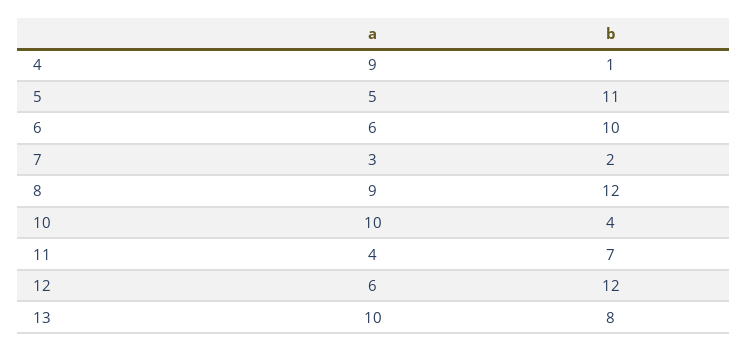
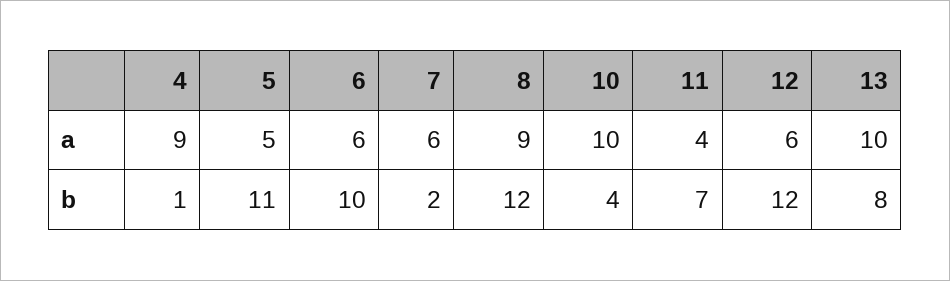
  {
    "a": {
      "4": 9,
      "5": 5,
      "6": 6,
-     "7": 3,
+     "7": 6,
      "8": 9,
      "10": 10,
      "11": 4,
      "12": 6,
      "13": 10
    },
    "b": {
      "4": 1,
      "5": 11,
      "6": 10,
      "7": 2,
      "8": 12,
      "10": 4,
      "11": 7,
      "12": 12,
      "13": 8
    }
  }

